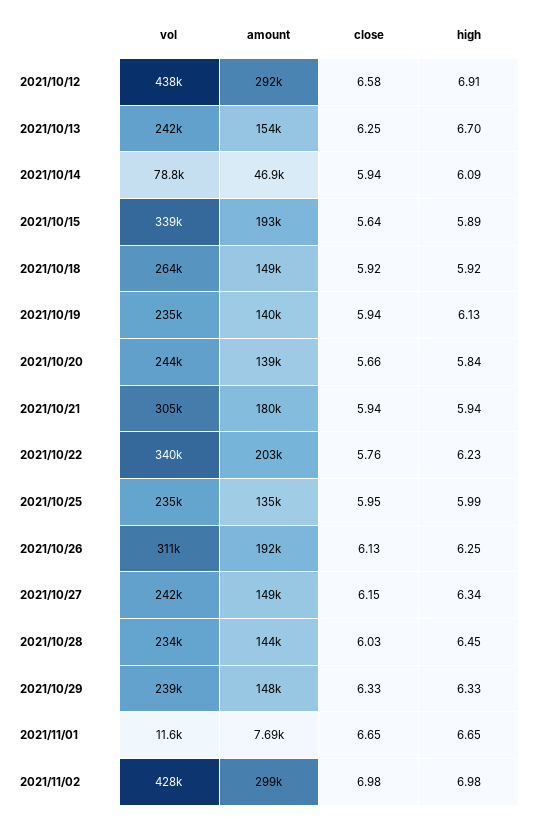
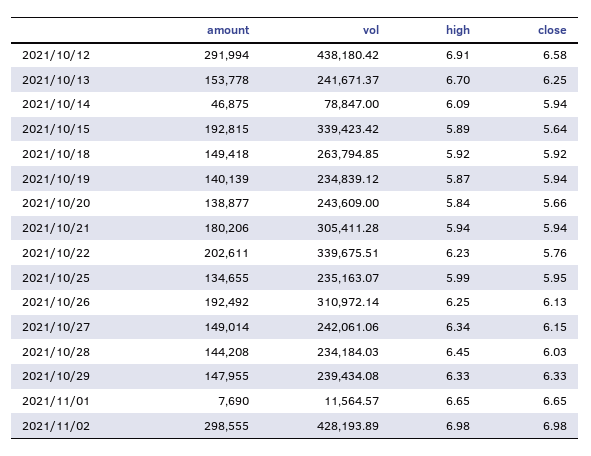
  {
    "vol": {
      "2021/10/12": 438180.42,
      "2021/10/13": 241671.37,
      "2021/10/14": 78847,
      "2021/10/15": 339423.42,
      "2021/10/18": 263794.85,
      "2021/10/19": 234839.12,
      "2021/10/20": 243609,
      "2021/10/21": 305411.28,
      "2021/10/22": 339675.51,
      "2021/10/25": 235163.07,
      "2021/10/26": 310972.14,
      "2021/10/27": 242061.06,
      "2021/10/28": 234184.03,
      "2021/10/29": 239434.08,
      "2021/11/01": 11564.57,
      "2021/11/02": 428193.89
    },
    "amount": {
      "2021/10/12": 291994,
      "2021/10/13": 153778,
      "2021/10/14": 46875,
      "2021/10/15": 192815,
      "2021/10/18": 149418,
      "2021/10/19": 140139,
      "2021/10/20": 138877,
      "2021/10/21": 180206,
      "2021/10/22": 202611,
      "2021/10/25": 134655,
      "2021/10/26": 192492,
      "2021/10/27": 149014,
      "2021/10/28": 144208,
      "2021/10/29": 147955,
      "2021/11/01": 7690,
      "2021/11/02": 298555
    },
    "close": {
      "2021/10/12": 6.58,
      "2021/10/13": 6.25,
      "2021/10/14": 5.94,
      "2021/10/15": 5.64,
      "2021/10/18": 5.92,
      "2021/10/19": 5.94,
      "2021/10/20": 5.66,
      "2021/10/21": 5.94,
      "2021/10/22": 5.76,
      "2021/10/25": 5.95,
      "2021/10/26": 6.13,
      "2021/10/27": 6.15,
      "2021/10/28": 6.03,
      "2021/10/29": 6.33,
      "2021/11/01": 6.65,
      "2021/11/02": 6.98
    },
    "high": {
      "2021/10/12": 6.91,
      "2021/10/13": 6.7,
      "2021/10/14": 6.09,
      "2021/10/15": 5.89,
      "2021/10/18": 5.92,
-     "2021/10/19": 6.13,
+     "2021/10/19": 5.87,
      "2021/10/20": 5.84,
      "2021/10/21": 5.94,
      "2021/10/22": 6.23,
      "2021/10/25": 5.99,
      "2021/10/26": 6.25,
      "2021/10/27": 6.34,
      "2021/10/28": 6.45,
      "2021/10/29": 6.33,
      "2021/11/01": 6.65,
      "2021/11/02": 6.98
    }
  }

